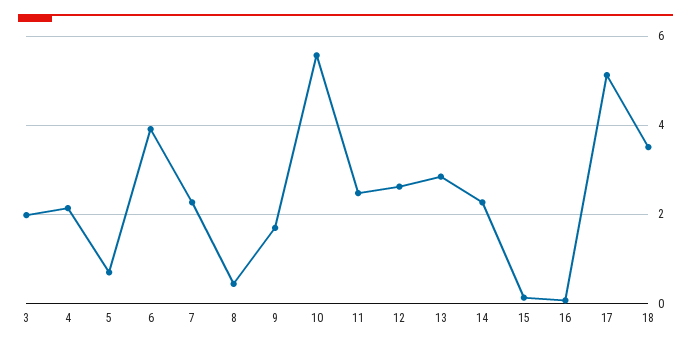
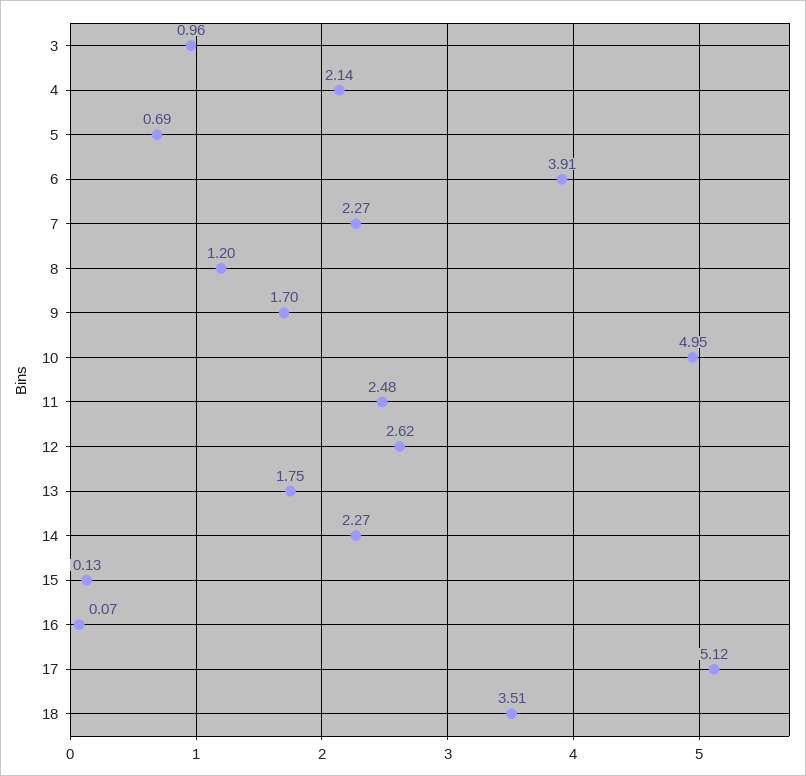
  {
-   "3": 2,
+   "3": 0.96,
    "4": 2.14,
    "5": 0.69,
    "6": 3.91,
    "7": 2.27,
-   "8": 0.4,
+   "8": 1.2,
    "9": 1.7,
-   "10": 5.6,
+   "10": 4.95,
    "11": 2.48,
    "12": 2.62,
-   "13": 2.8,
+   "13": 1.75,
    "14": 2.27,
    "15": 0.13,
    "16": 0.07,
    "17": 5.12,
    "18": 3.51
  }

